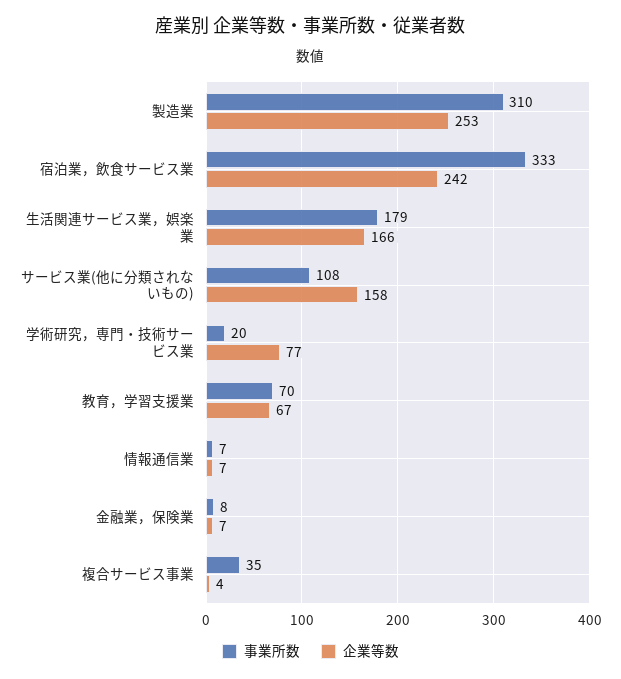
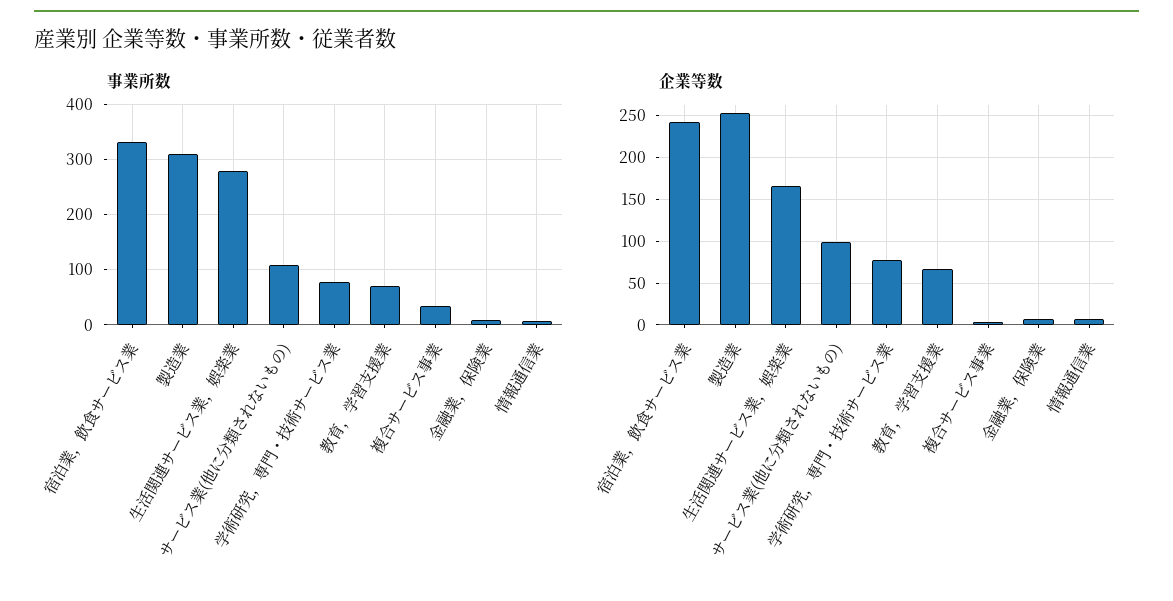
  {
    "事業所数": {
      "製造業": 310,
      "宿泊業，飲食サービス業": 333,
-     "生活関連サービス業，娯楽業": 179,
+     "生活関連サービス業，娯楽業": 280,
      "サービス業(他に分類されないもの)": 108,
-     "学術研究，専門・技術サービス業": 20,
+     "学術研究，専門・技術サービス業": 80,
      "教育，学習支援業": 70,
      "情報通信業": 7,
      "金融業，保険業": 8,
      "複合サービス事業": 35
    },
    "企業等数": {
      "製造業": 253,
      "宿泊業，飲食サービス業": 242,
      "生活関連サービス業，娯楽業": 166,
-     "サービス業(他に分類されないもの)": 158,
+     "サービス業(他に分類されないもの)": 100,
      "学術研究，専門・技術サービス業": 77,
      "教育，学習支援業": 67,
      "情報通信業": 7,
      "金融業，保険業": 7,
      "複合サービス事業": 4
    }
  }

